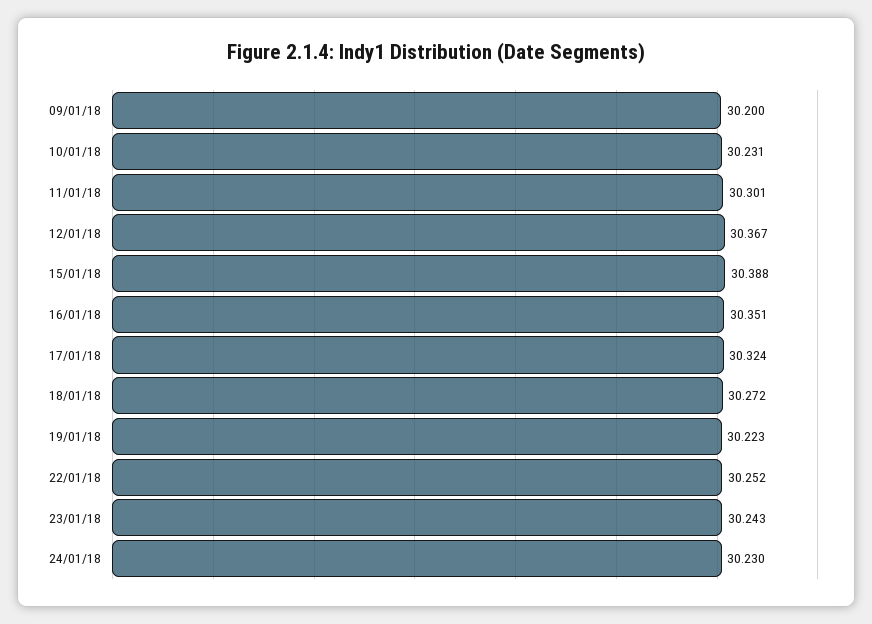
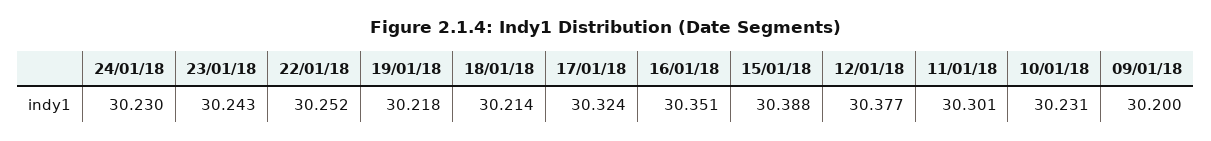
  {
    "09/01/18": 30.2,
    "10/01/18": 30.231,
    "11/01/18": 30.301,
-   "12/01/18": 30.367,
+   "12/01/18": 30.377,
    "15/01/18": 30.388,
    "16/01/18": 30.351,
    "17/01/18": 30.324,
-   "18/01/18": 30.272,
+   "18/01/18": 30.214,
-   "19/01/18": 30.223,
+   "19/01/18": 30.218,
    "22/01/18": 30.252,
    "23/01/18": 30.243,
    "24/01/18": 30.23
  }

